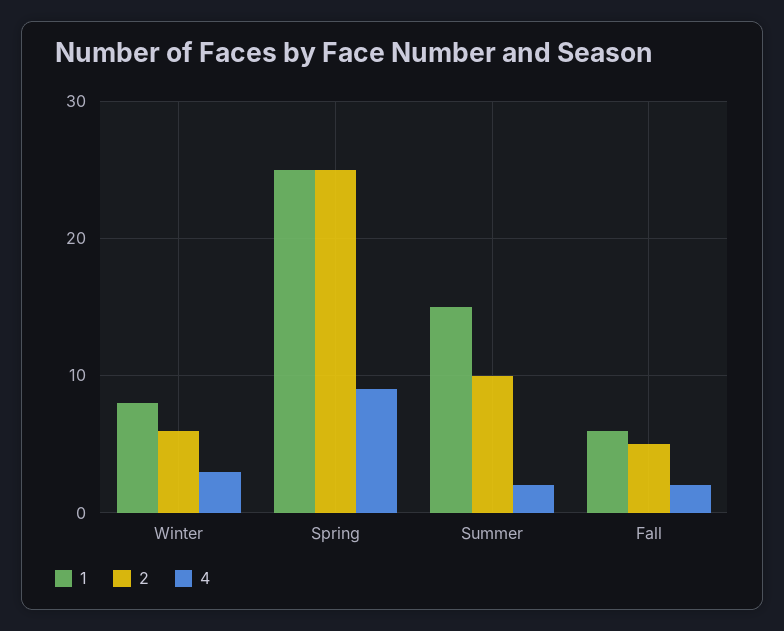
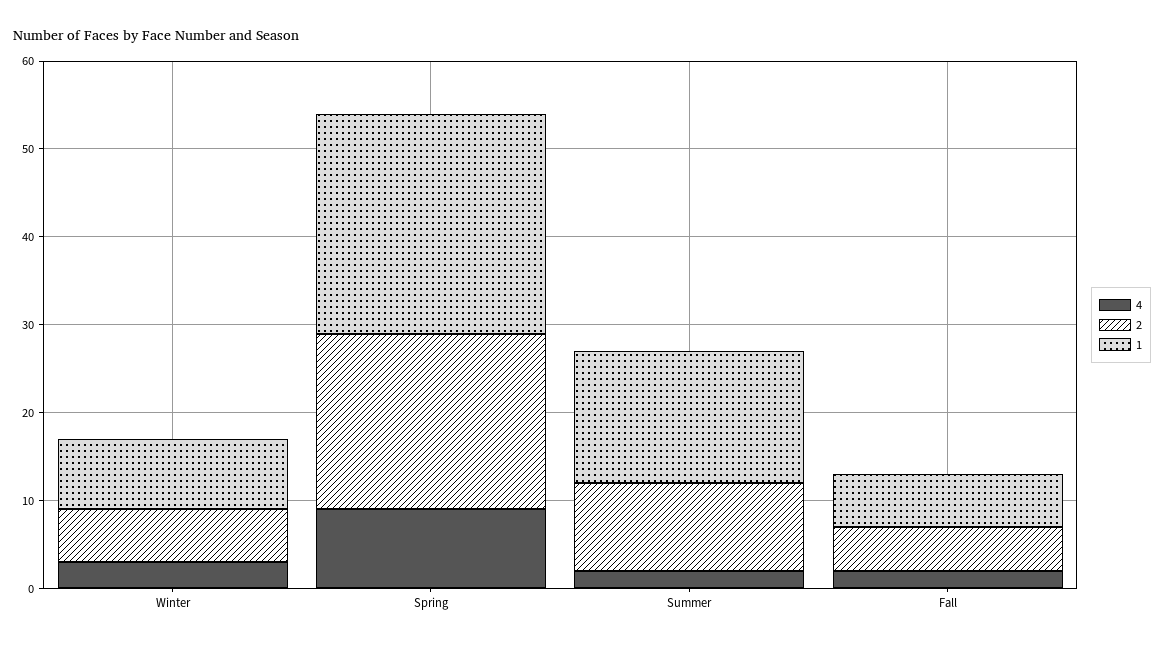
  {
    "1": {
      "Winter": 8,
      "Spring": 25,
      "Summer": 15,
      "Fall": 6
    },
    "2": {
      "Winter": 6,
-     "Spring": 25,
+     "Spring": 20,
      "Summer": 10,
      "Fall": 5
    },
    "4": {
      "Winter": 3,
      "Spring": 9,
      "Summer": 2,
      "Fall": 2
    }
  }

